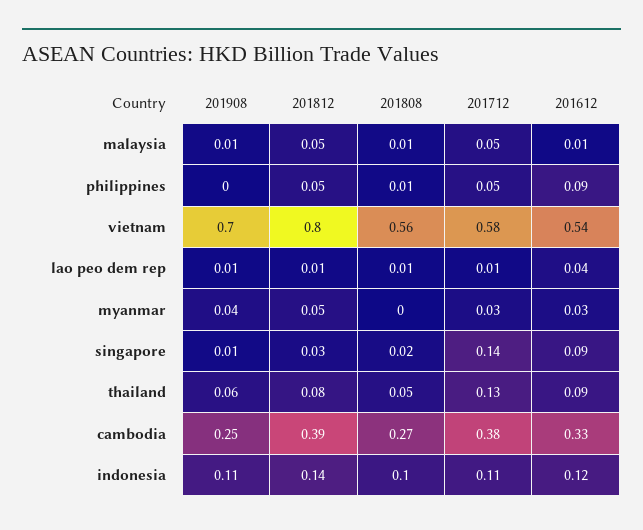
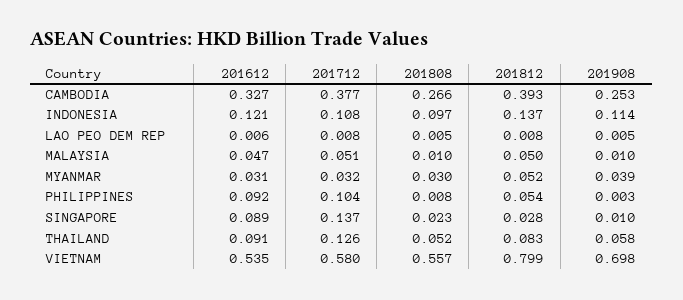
  {
    "201908": {
      "malaysia": 0.01,
      "philippines": 0.003,
      "vietnam": 0.698,
      "lao peo dem rep": 0.005,
      "myanmar": 0.039,
      "singapore": 0.01,
      "thailand": 0.058,
      "cambodia": 0.253,
      "indonesia": 0.114
    },
    "201812": {
      "malaysia": 0.05,
      "philippines": 0.054,
      "vietnam": 0.799,
      "lao peo dem rep": 0.008,
      "myanmar": 0.052,
      "singapore": 0.028,
      "thailand": 0.083,
      "cambodia": 0.393,
      "indonesia": 0.137
    },
    "201808": {
      "malaysia": 0.01,
      "philippines": 0.008,
      "vietnam": 0.557,
      "lao peo dem rep": 0.005,
-     "myanmar": 0,
+     "myanmar": 0.03,
      "singapore": 0.023,
      "thailand": 0.052,
      "cambodia": 0.266,
      "indonesia": 0.097
    },
    "201712": {
      "malaysia": 0.051,
-     "philippines": 0.05,
+     "philippines": 0.104,
      "vietnam": 0.58,
      "lao peo dem rep": 0.008,
      "myanmar": 0.032,
      "singapore": 0.137,
      "thailand": 0.126,
      "cambodia": 0.377,
      "indonesia": 0.108
    },
    "201612": {
-     "malaysia": 0.01,
+     "malaysia": 0.047,
      "philippines": 0.092,
      "vietnam": 0.535,
-     "lao peo dem rep": 0.04,
+     "lao peo dem rep": 0.006,
      "myanmar": 0.031,
      "singapore": 0.089,
      "thailand": 0.091,
      "cambodia": 0.327,
      "indonesia": 0.121
    }
  }

